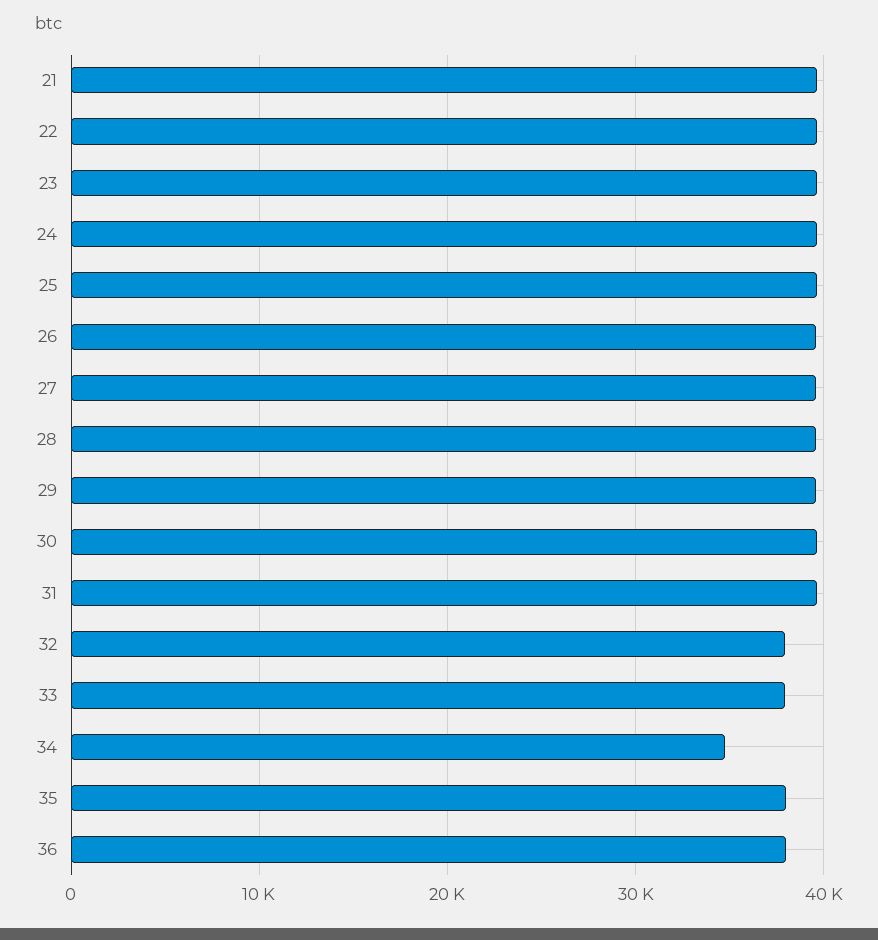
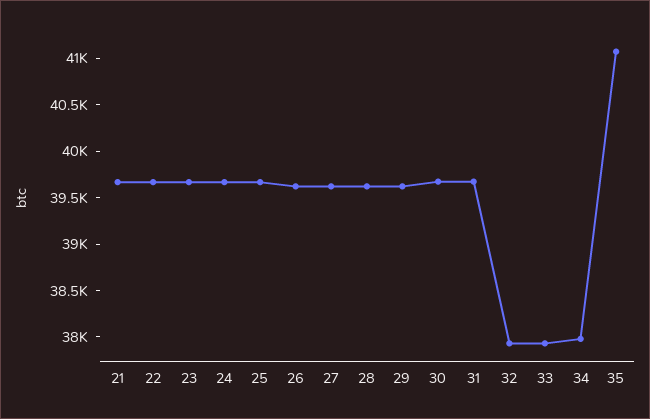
  {
    "21": 39700,
    "22": 39700,
    "23": 39700,
    "24": 39700,
    "25": 39700,
    "26": 39600,
    "27": 39600,
    "28": 39600,
    "29": 39600,
    "30": 39700,
    "31": 39700,
    "32": 37900,
    "33": 37900,
-   "34": 35000,
+   "34": 38000,
-   "35": 38000,
+   "35": 41100
-   "36": 38000
  }

